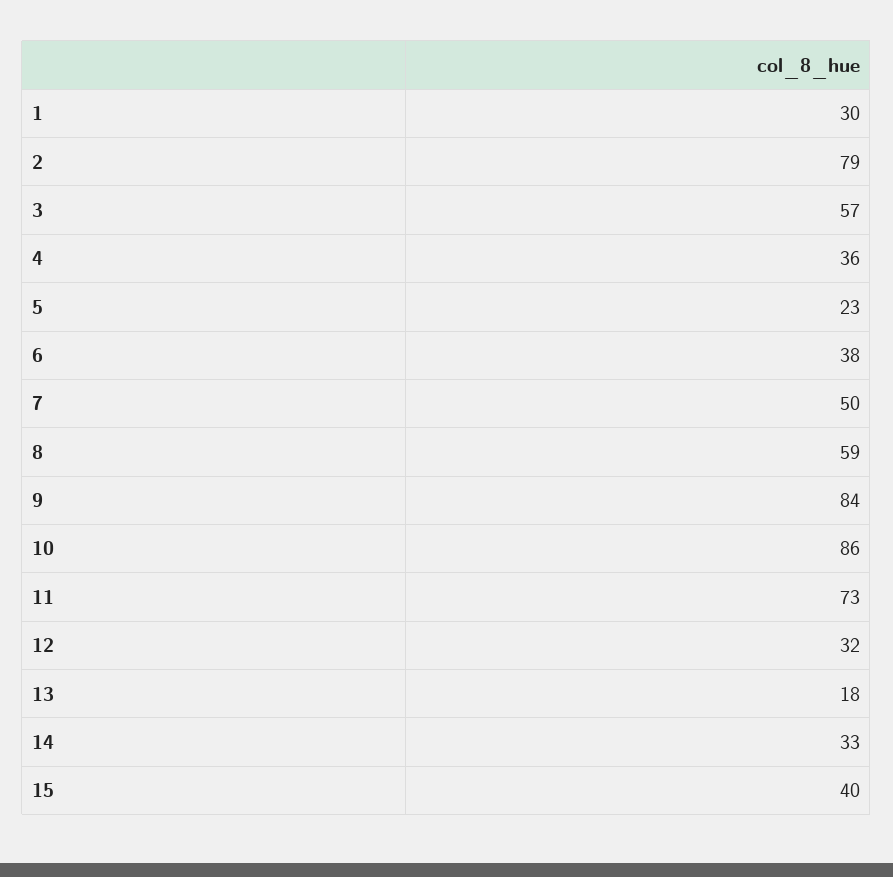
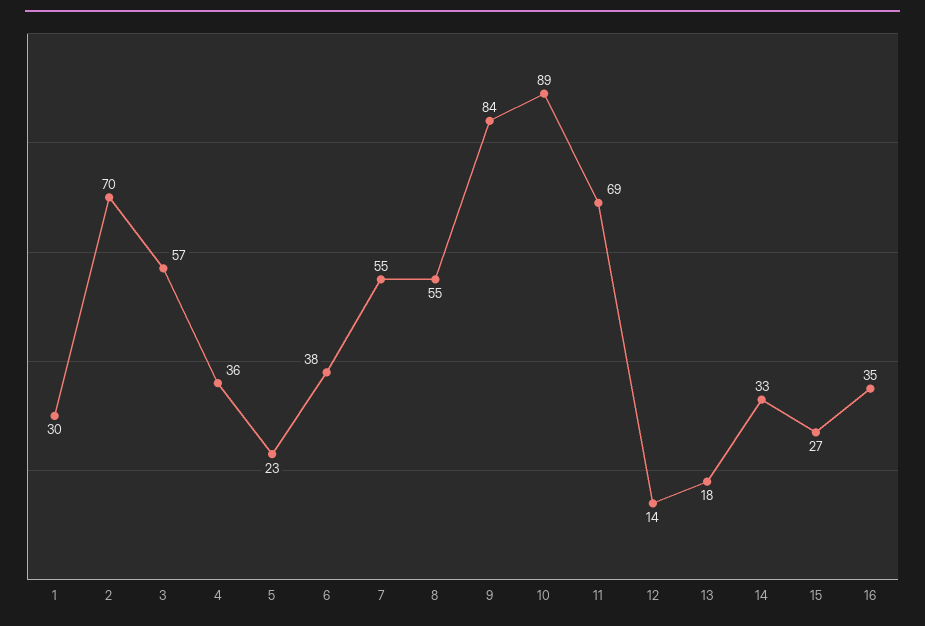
  {
    "1": 30,
-   "2": 79,
+   "2": 70,
    "3": 57,
    "4": 36,
    "5": 23,
    "6": 38,
-   "7": 50,
+   "7": 55,
-   "8": 59,
+   "8": 55,
    "9": 84,
-   "10": 86,
+   "10": 89,
-   "11": 73,
+   "11": 69,
-   "12": 32,
+   "12": 14,
    "13": 18,
    "14": 33,
-   "15": 40
+   "15": 27,
+   "16": 35
  }

